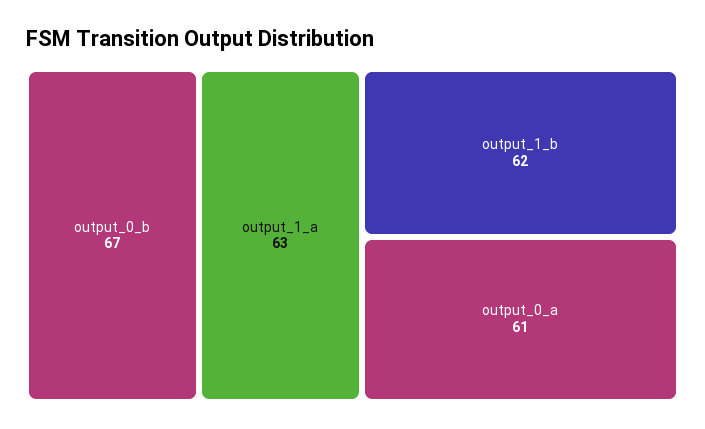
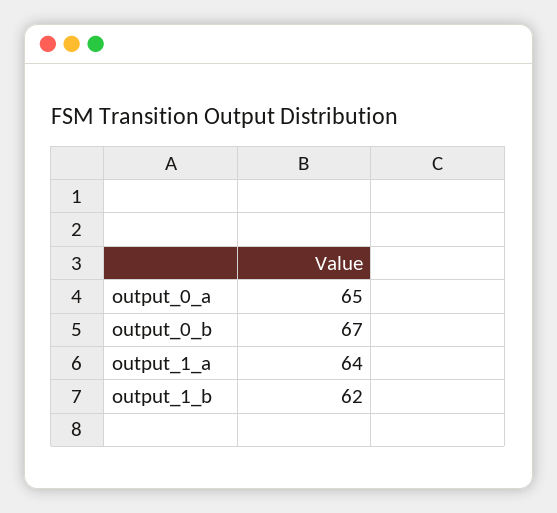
  {
    "output_0_b": 67,
-   "output_1_a": 63,
+   "output_1_a": 64,
    "output_1_b": 62,
-   "output_0_a": 61
+   "output_0_a": 65
  }

